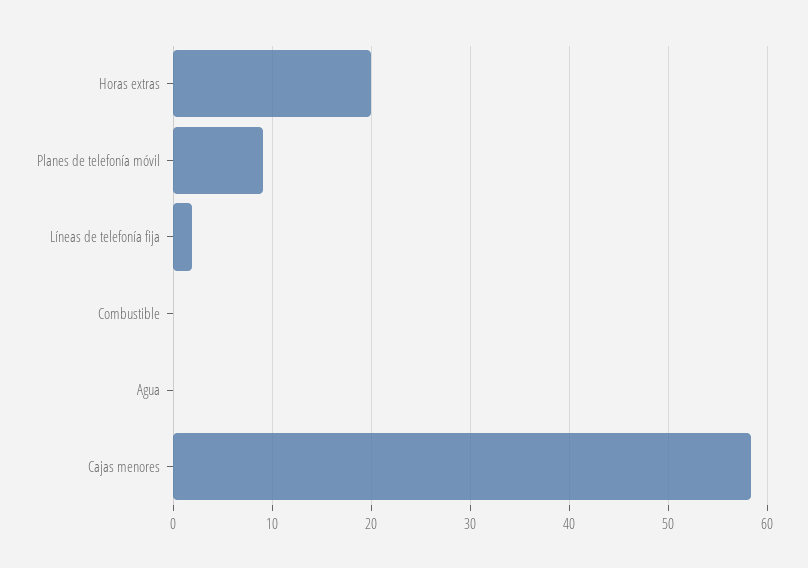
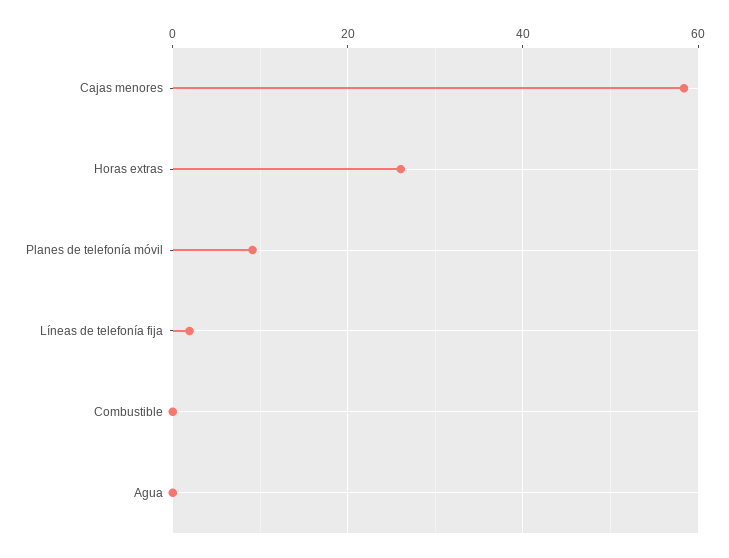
  {
-   "Horas extras": 20,
+   "Horas extras": 26,
    "Planes de telefonía móvil": 9,
    "Líneas de telefonía fija": 2,
    "Combustible": 0,
    "Agua": 0,
    "Cajas menores": 58
  }

